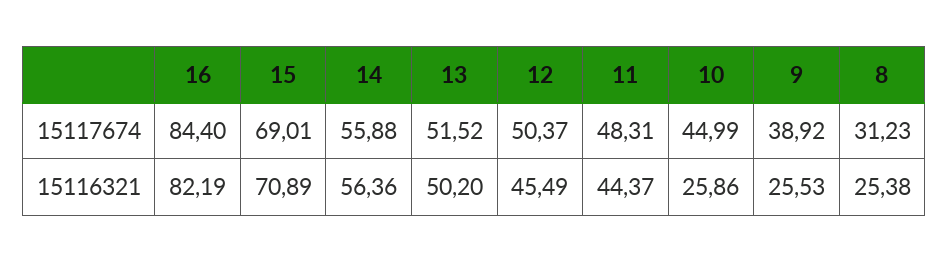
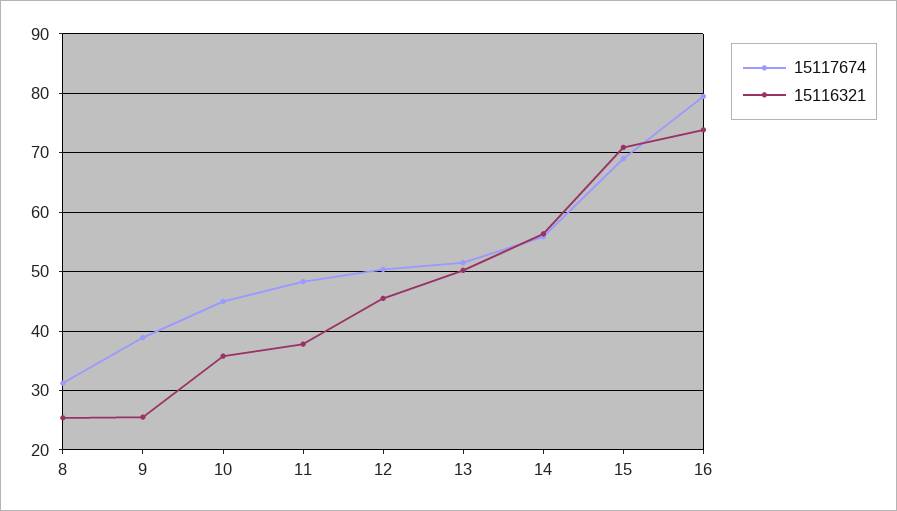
  {
    "15117674": {
-     "16": 84.4,
+     "16": 80,
      "15": 69.01,
      "14": 55.88,
      "13": 51.52,
      "12": 50.37,
      "11": 48.31,
      "10": 44.99,
      "9": 38.92,
      "8": 31.23
    },
    "15116321": {
-     "16": 82.19,
+     "16": 74,
      "15": 70.89,
      "14": 56.36,
      "13": 50.2,
      "12": 45.49,
-     "11": 44.37,
+     "11": 38,
-     "10": 25.86,
+     "10": 36,
      "9": 25.53,
      "8": 25.38
    }
  }

